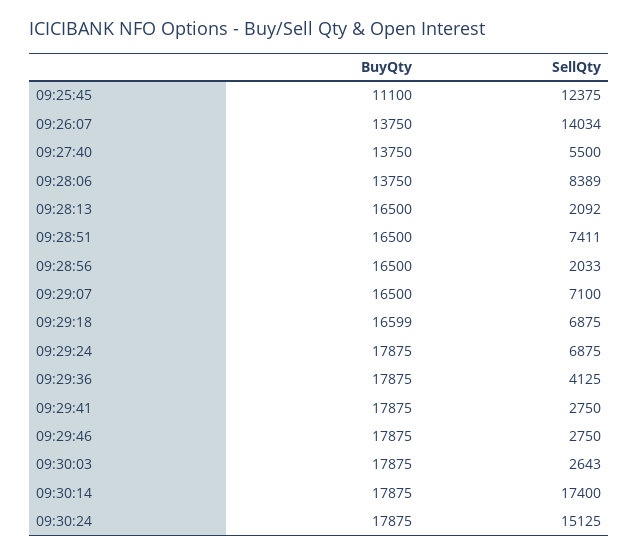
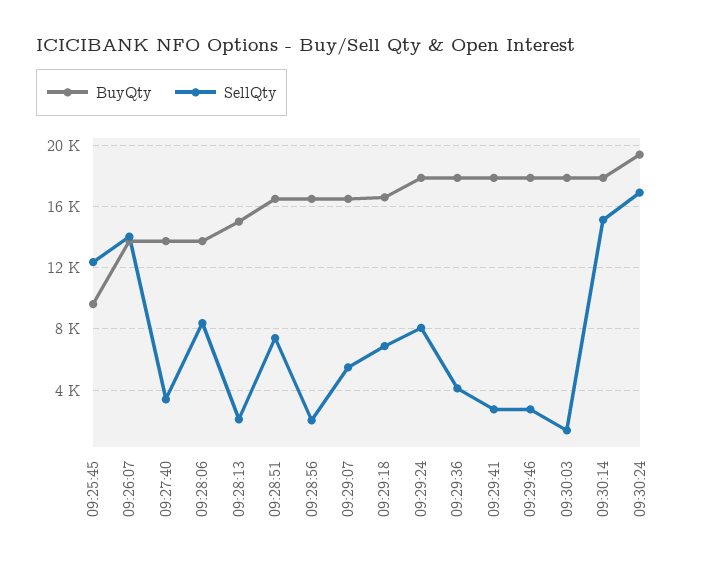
  {
    "BuyQty": {
-     "09:25:45": 11100,
+     "09:25:45": 9500,
      "09:26:07": 13750,
      "09:27:40": 13750,
      "09:28:06": 13750,
-     "09:28:13": 16500,
+     "09:28:13": 15000,
      "09:28:51": 16500,
      "09:28:56": 16500,
      "09:29:07": 16500,
      "09:29:18": 16599,
      "09:29:24": 17875,
      "09:29:36": 17875,
      "09:29:41": 17875,
      "09:29:46": 17875,
      "09:30:03": 17875,
      "09:30:14": 17875,
-     "09:30:24": 17875
+     "09:30:24": 19500
    },
    "SellQty": {
      "09:25:45": 12375,
      "09:26:07": 14034,
-     "09:27:40": 5500,
+     "09:27:40": 3500,
      "09:28:06": 8389,
      "09:28:13": 2092,
      "09:28:51": 7411,
      "09:28:56": 2033,
-     "09:29:07": 7100,
+     "09:29:07": 5500,
      "09:29:18": 6875,
-     "09:29:24": 6875,
+     "09:29:24": 8000,
      "09:29:36": 4125,
      "09:29:41": 2750,
      "09:29:46": 2750,
-     "09:30:03": 2643,
+     "09:30:03": 1500,
-     "09:30:14": 17400,
+     "09:30:14": 15000,
-     "09:30:24": 15125
+     "09:30:24": 17000
    }
  }

